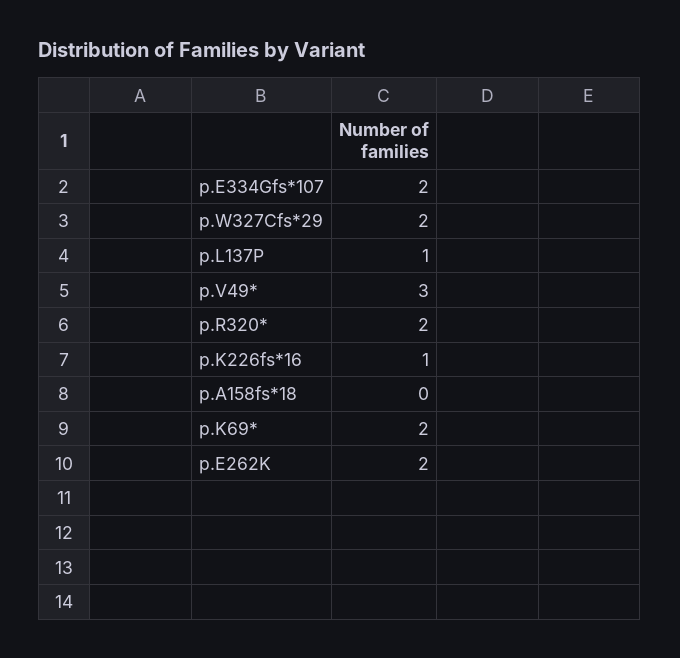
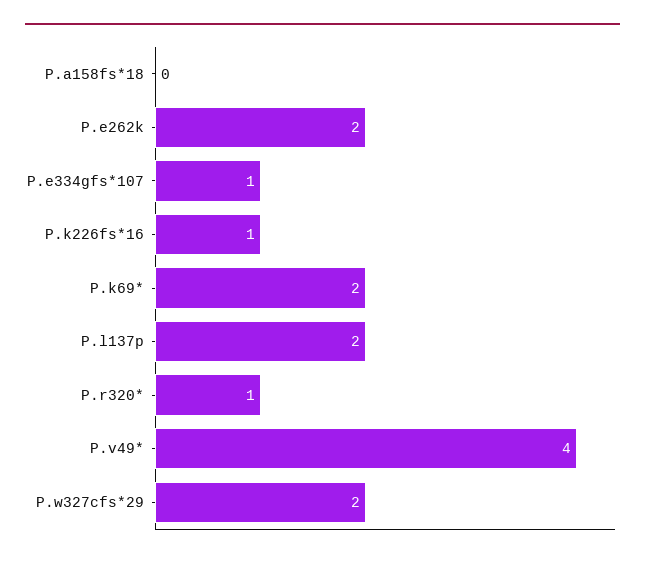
  {
-   "p.E334Gfs*107": 2,
+   "p.E334Gfs*107": 1,
    "p.W327Cfs*29": 2,
-   "p.L137P": 1,
+   "p.L137P": 2,
-   "p.V49*": 3,
+   "p.V49*": 4,
-   "p.R320*": 2,
+   "p.R320*": 1,
    "p.K226fs*16": 1,
    "p.A158fs*18": 0,
    "p.K69*": 2,
    "p.E262K": 2
  }

